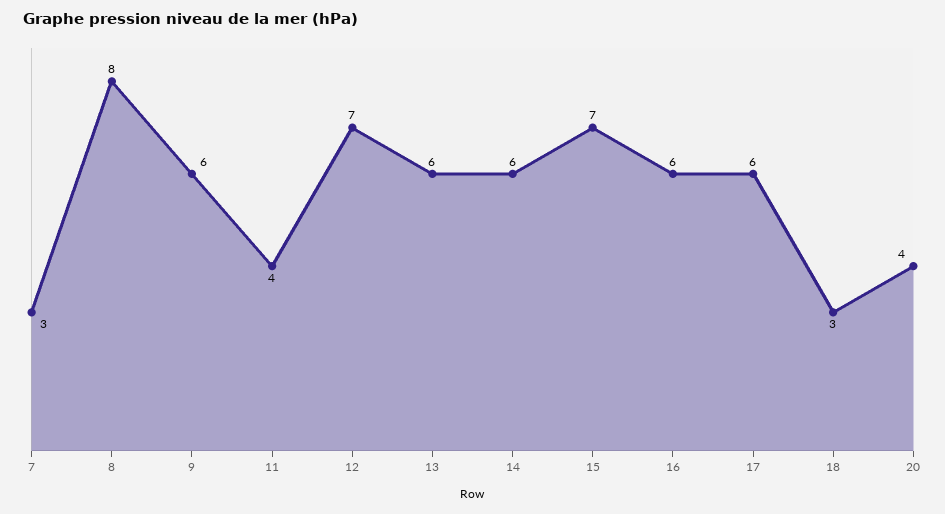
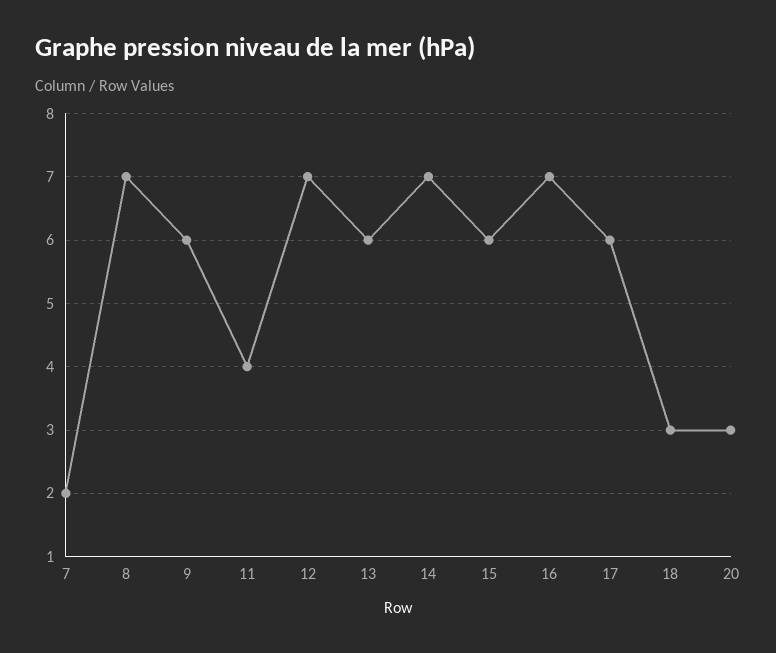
  {
-   "7": 3,
+   "7": 2,
-   "8": 8,
+   "8": 7,
    "9": 6,
    "11": 4,
    "12": 7,
    "13": 6,
-   "14": 6,
+   "14": 7,
-   "15": 7,
+   "15": 6,
-   "16": 6,
+   "16": 7,
    "17": 6,
    "18": 3,
-   "20": 4
+   "20": 3
  }

